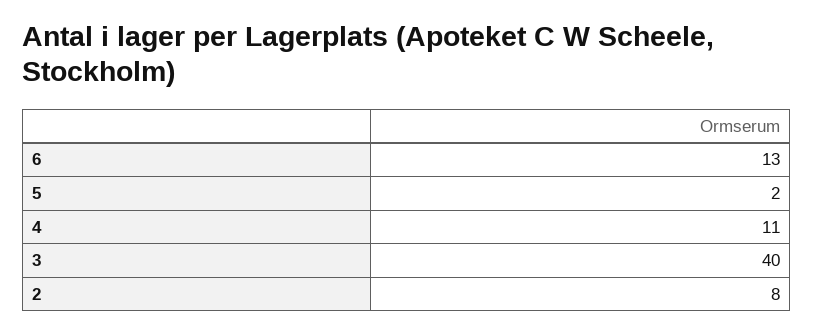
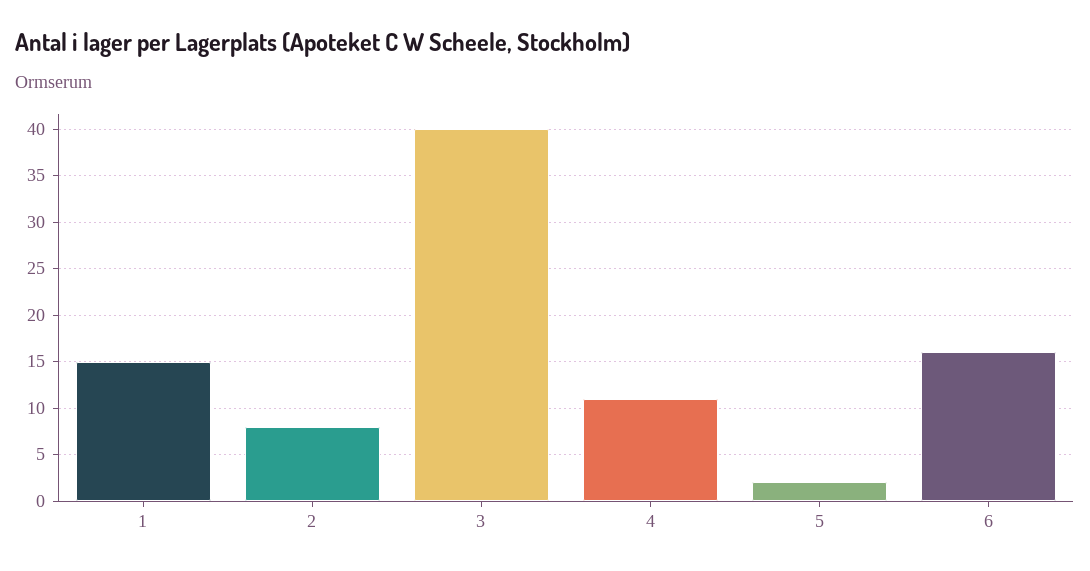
  {
-   "6": 13,
+   "6": 16,
    "5": 2,
    "4": 11,
    "3": 40,
-   "2": 8
+   "2": 8,
+   "1": 15
  }

